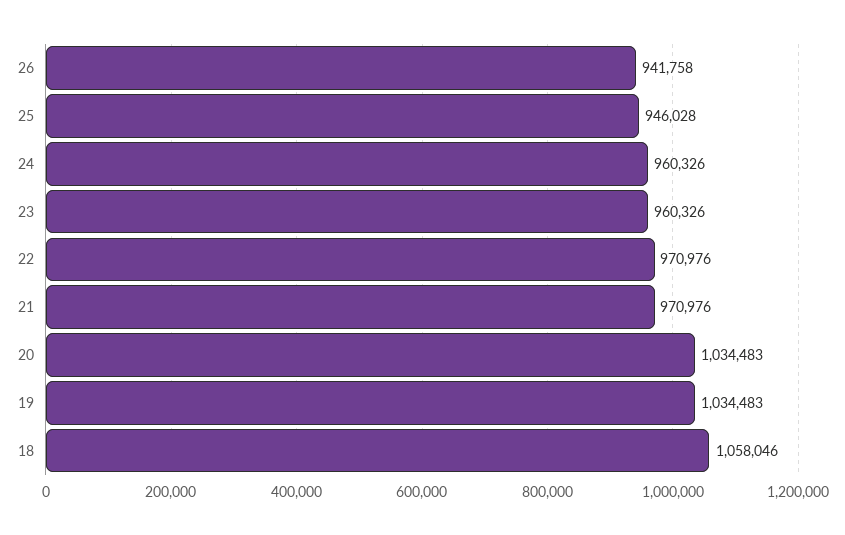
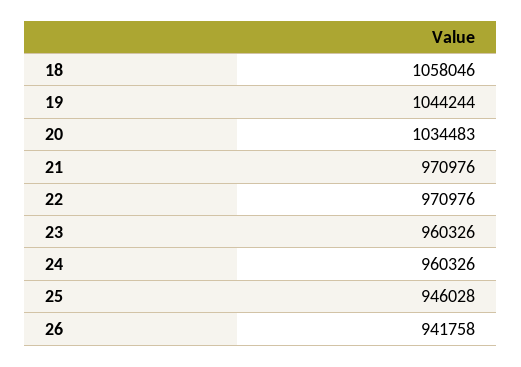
  {
    "26": 941758,
    "25": 946028,
    "24": 960326,
    "23": 960326,
    "22": 970976,
    "21": 970976,
    "20": 1034483,
-   "19": 1034483,
+   "19": 1044244,
    "18": 1058046
  }

